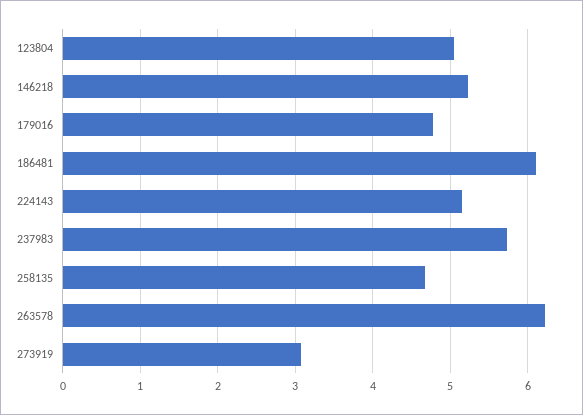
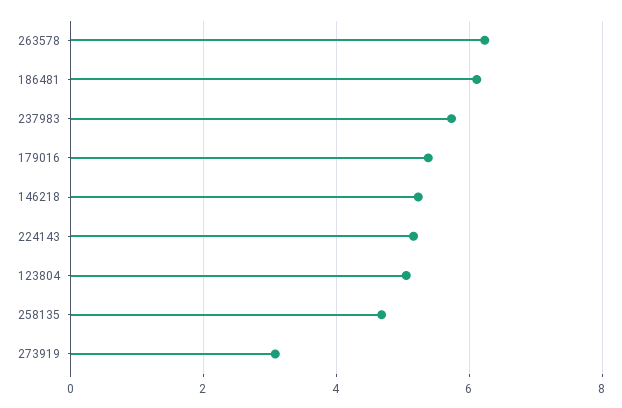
  {
    "123804": 5.1,
    "146218": 5.2,
-   "179016": 4.8,
+   "179016": 5.4,
    "186481": 6.1,
    "224143": 5.2,
    "237983": 5.7,
    "258135": 4.7,
    "263578": 6.2,
    "273919": 3.1
  }

